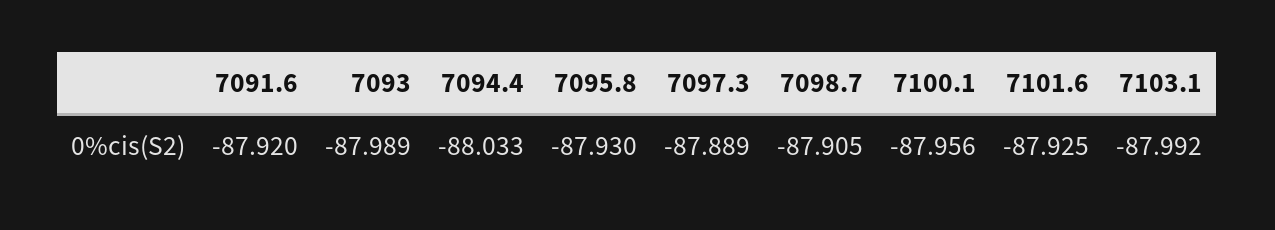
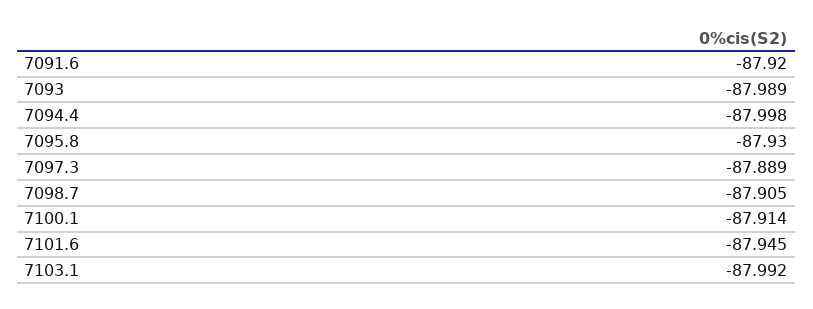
  {
    "7091.6": -87.92,
    "7093": -87.989,
-   "7094.4": -88.033,
+   "7094.4": -87.998,
    "7095.8": -87.93,
    "7097.3": -87.889,
    "7098.7": -87.905,
-   "7100.1": -87.956,
+   "7100.1": -87.914,
-   "7101.6": -87.925,
+   "7101.6": -87.945,
    "7103.1": -87.992
  }

